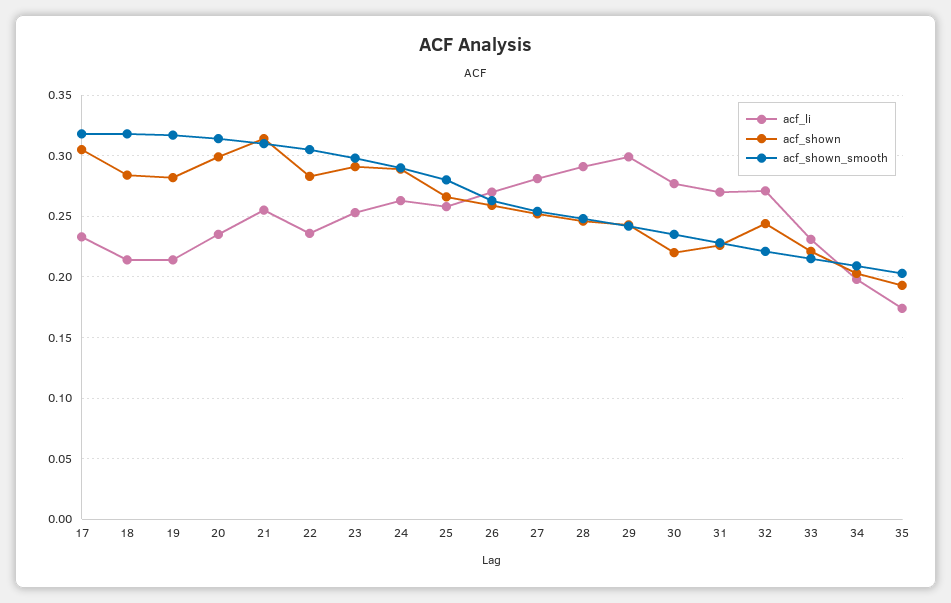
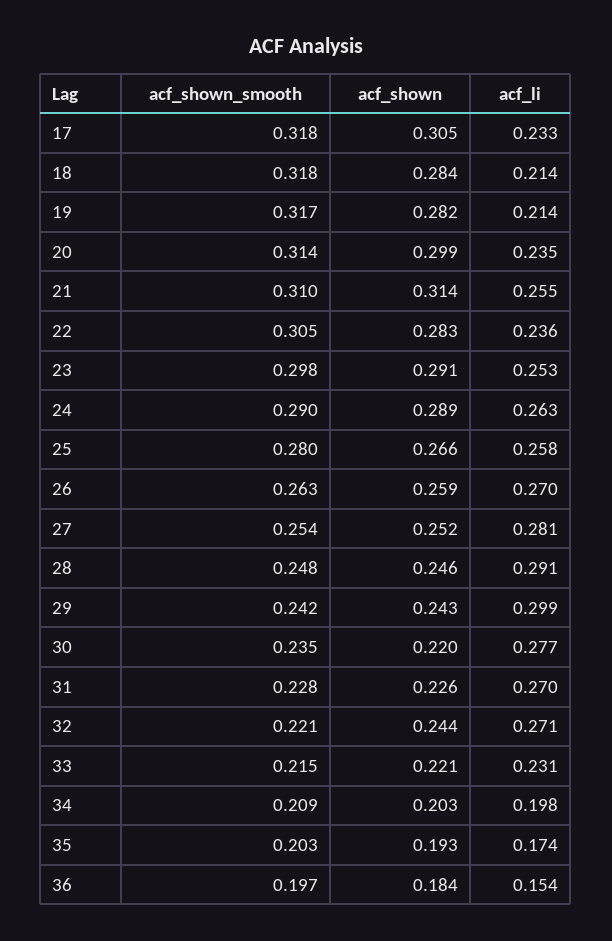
  {
    "acf_li": {
      "17": 0.233,
      "18": 0.214,
      "19": 0.214,
      "20": 0.235,
      "21": 0.255,
      "22": 0.236,
      "23": 0.253,
      "24": 0.263,
      "25": 0.258,
      "26": 0.27,
      "27": 0.281,
      "28": 0.291,
      "29": 0.299,
      "30": 0.277,
      "31": 0.27,
      "32": 0.271,
      "33": 0.231,
      "34": 0.198,
-     "35": 0.174
+     "35": 0.174,
+     "36": 0.154
    },
    "acf_shown": {
      "17": 0.305,
      "18": 0.284,
      "19": 0.282,
      "20": 0.299,
      "21": 0.314,
      "22": 0.283,
      "23": 0.291,
      "24": 0.289,
      "25": 0.266,
      "26": 0.259,
      "27": 0.252,
      "28": 0.246,
      "29": 0.243,
      "30": 0.22,
      "31": 0.226,
      "32": 0.244,
      "33": 0.221,
      "34": 0.203,
-     "35": 0.193
+     "35": 0.193,
+     "36": 0.184
    },
    "acf_shown_smooth": {
      "17": 0.318,
      "18": 0.318,
      "19": 0.317,
      "20": 0.314,
      "21": 0.31,
      "22": 0.305,
      "23": 0.298,
      "24": 0.29,
      "25": 0.28,
      "26": 0.263,
      "27": 0.254,
      "28": 0.248,
      "29": 0.242,
      "30": 0.235,
      "31": 0.228,
      "32": 0.221,
      "33": 0.215,
      "34": 0.209,
-     "35": 0.203
+     "35": 0.203,
+     "36": 0.197
    }
  }

